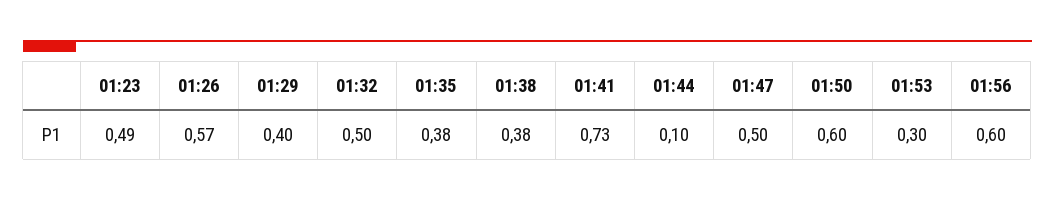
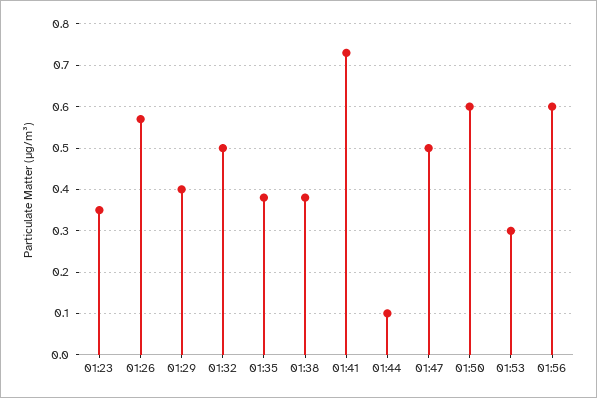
  {
-   "01:23": 0.49,
+   "01:23": 0.35,
    "01:26": 0.57,
    "01:29": 0.4,
    "01:32": 0.5,
    "01:35": 0.38,
    "01:38": 0.38,
    "01:41": 0.73,
    "01:44": 0.1,
    "01:47": 0.5,
    "01:50": 0.6,
    "01:53": 0.3,
    "01:56": 0.6
  }

